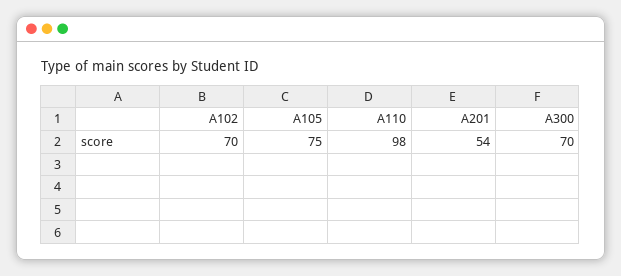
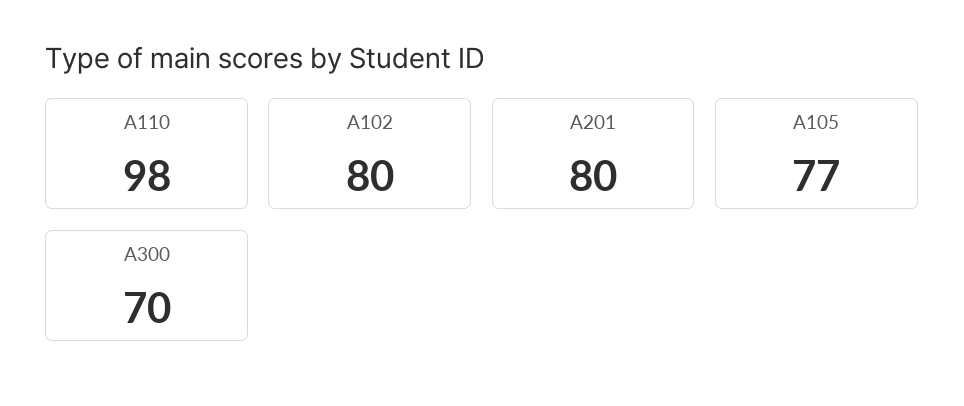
  {
-   "A102": 70,
+   "A102": 80,
-   "A105": 75,
+   "A105": 77,
    "A110": 98,
-   "A201": 54,
+   "A201": 80,
    "A300": 70
  }

